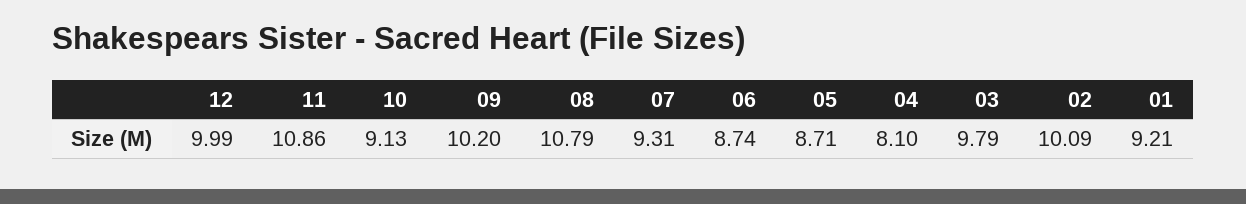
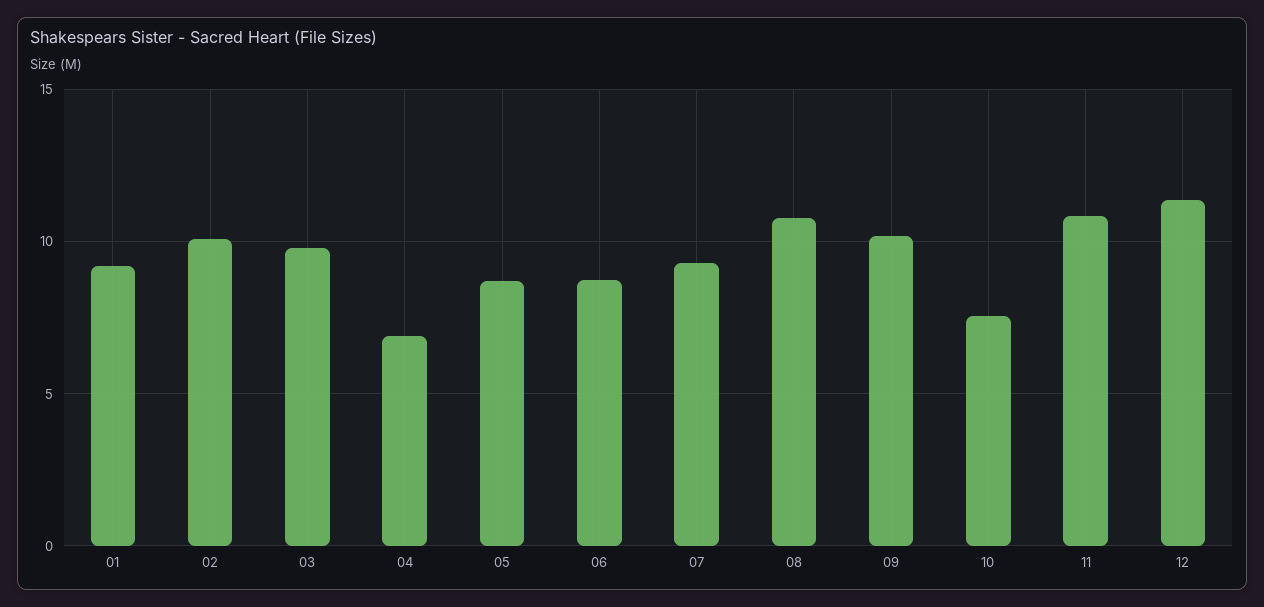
  {
-   "12": 9.99,
+   "12": 11.5,
    "11": 10.86,
-   "10": 9.13,
+   "10": 7.5,
    "09": 10.2,
    "08": 10.79,
    "07": 9.31,
    "06": 8.74,
    "05": 8.71,
-   "04": 8.1,
+   "04": 7,
    "03": 9.79,
    "02": 10.09,
    "01": 9.21
  }

